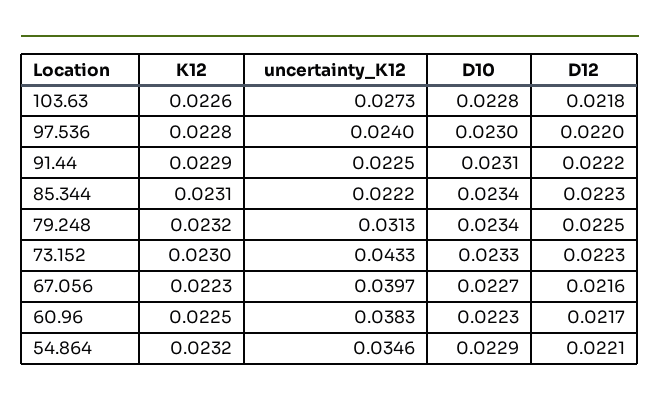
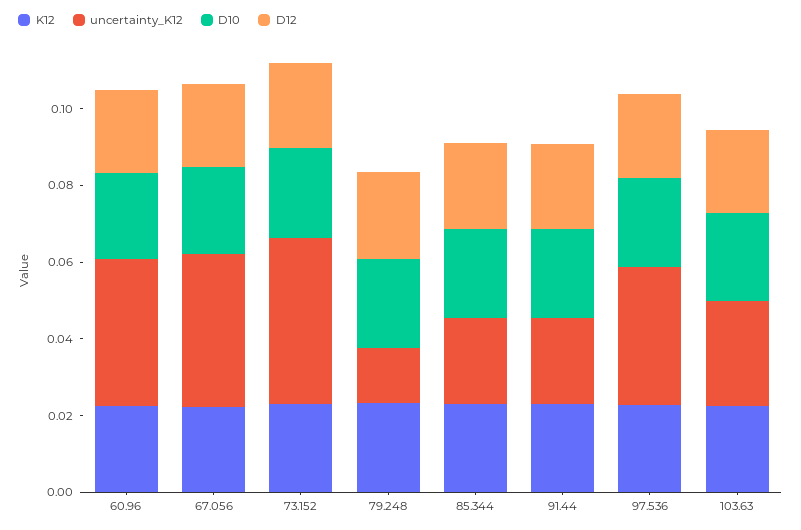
  {
    "K12": {
      "103.63": 0.0226,
      "97.536": 0.0228,
      "91.44": 0.0229,
      "85.344": 0.0231,
      "79.248": 0.0232,
      "73.152": 0.023,
      "67.056": 0.0223,
-     "60.96": 0.0225,
+     "60.96": 0.0225
-     "54.864": 0.0232
    },
    "uncertainty_K12": {
      "103.63": 0.0273,
-     "97.536": 0.024,
+     "97.536": 0.035,
      "91.44": 0.0225,
      "85.344": 0.0222,
-     "79.248": 0.0313,
+     "79.248": 0.015,
      "73.152": 0.0433,
      "67.056": 0.0397,
-     "60.96": 0.0383,
+     "60.96": 0.0383
-     "54.864": 0.0346
    },
    "D10": {
      "103.63": 0.0228,
      "97.536": 0.023,
      "91.44": 0.0231,
      "85.344": 0.0234,
      "79.248": 0.0234,
      "73.152": 0.0233,
      "67.056": 0.0227,
-     "60.96": 0.0223,
+     "60.96": 0.0223
-     "54.864": 0.0229
    },
    "D12": {
      "103.63": 0.0218,
      "97.536": 0.022,
      "91.44": 0.0222,
      "85.344": 0.0223,
      "79.248": 0.0225,
      "73.152": 0.0223,
      "67.056": 0.0216,
-     "60.96": 0.0217,
+     "60.96": 0.0217
-     "54.864": 0.0221
    }
  }

